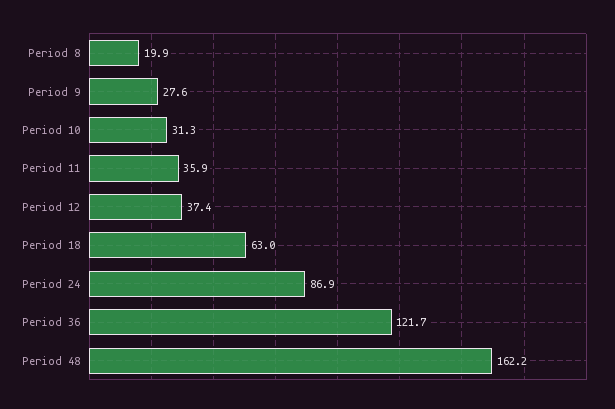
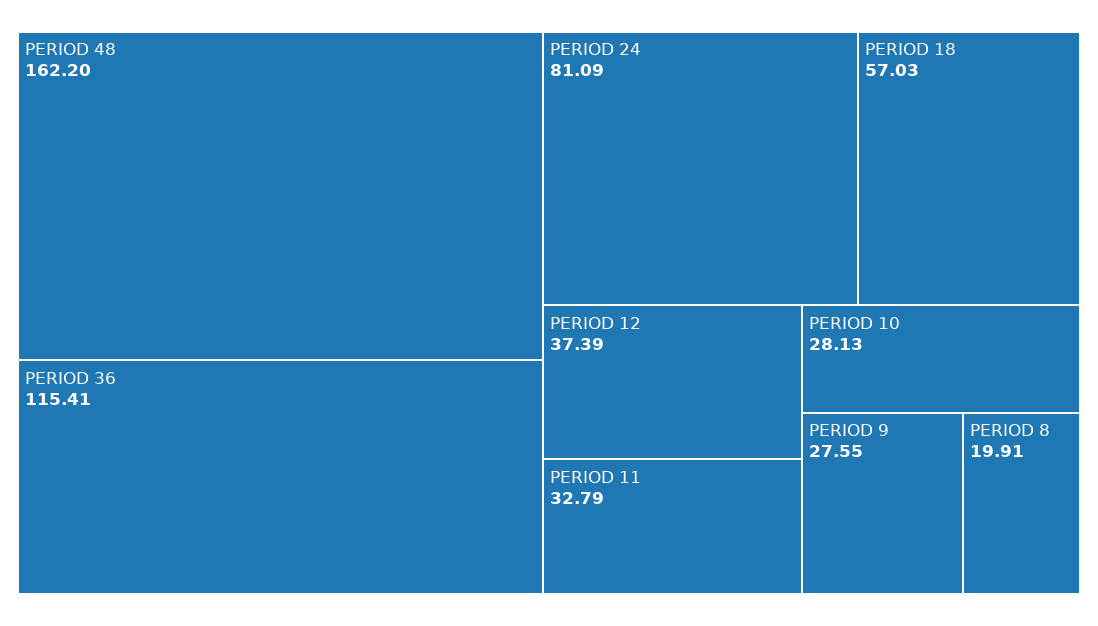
  {
    "Period 8": 19.91,
    "Period 9": 27.55,
-   "Period 10": 31.3,
+   "Period 10": 28.13,
-   "Period 11": 35.9,
+   "Period 11": 32.79,
    "Period 12": 37.39,
-   "Period 18": 63,
+   "Period 18": 57.03,
-   "Period 24": 86.9,
+   "Period 24": 81.09,
-   "Period 36": 121.7,
+   "Period 36": 115.41,
    "Period 48": 162.2
  }

